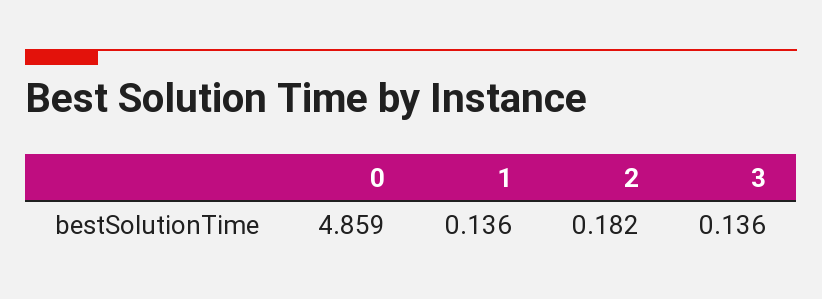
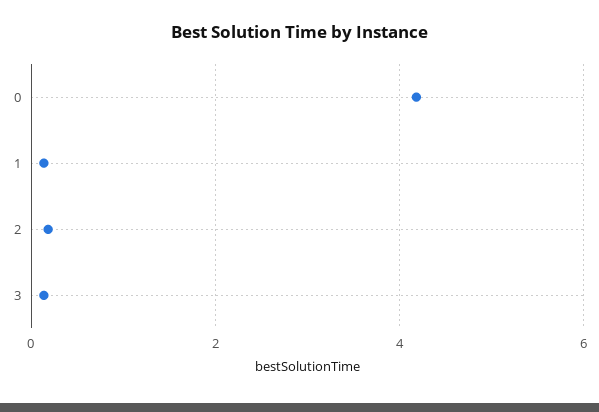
  {
-   "0": 4.859,
+   "0": 4.2,
    "1": 0.136,
    "2": 0.182,
    "3": 0.136
  }

